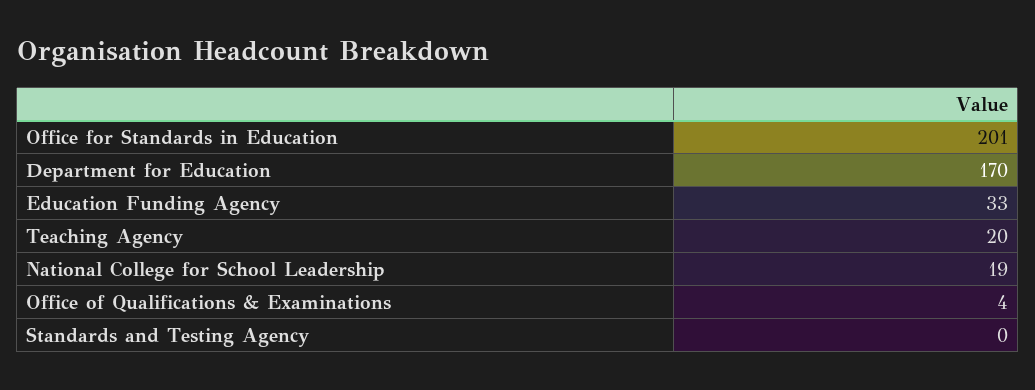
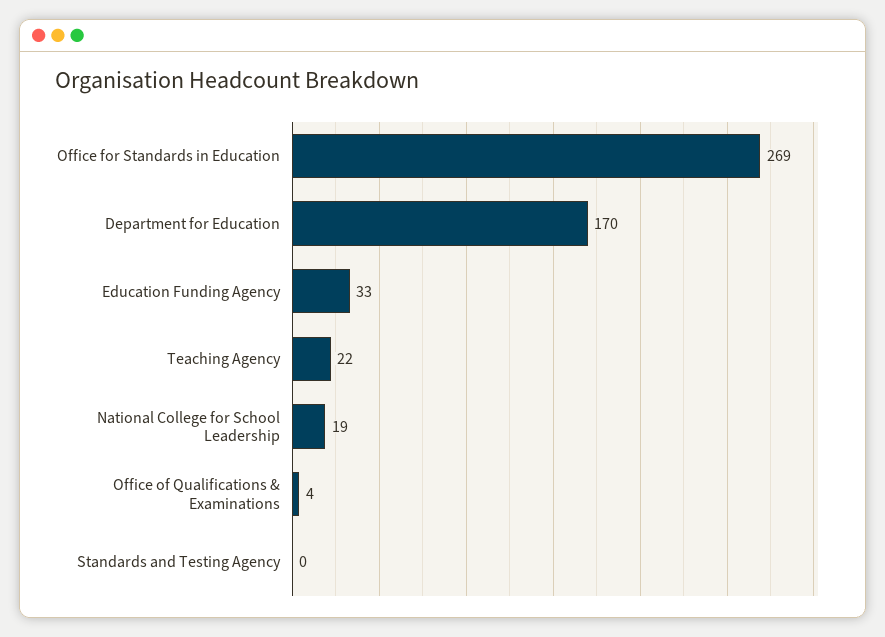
  {
-   "Office for Standards in Education": 201,
+   "Office for Standards in Education": 269,
    "Department for Education": 170,
    "Education Funding Agency": 33,
-   "Teaching Agency": 20,
+   "Teaching Agency": 22,
    "National College for School Leadership": 19,
    "Office of Qualifications & Examinations": 4,
    "Standards and Testing Agency": 0
  }

